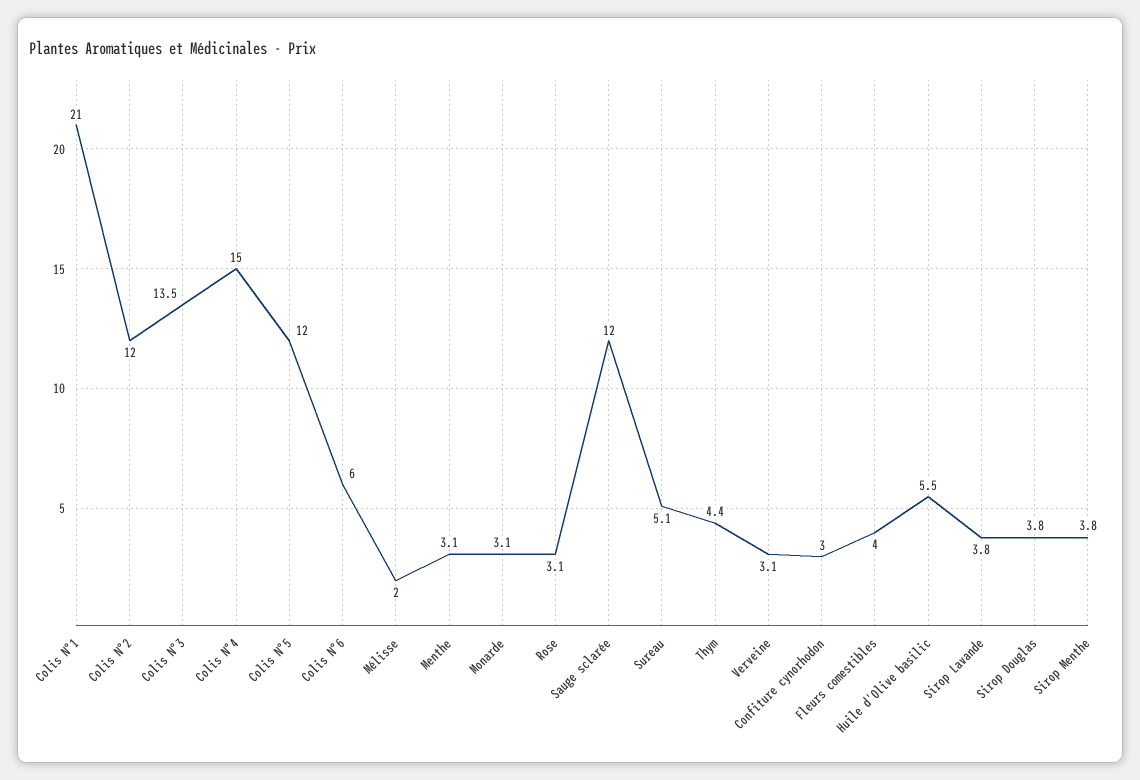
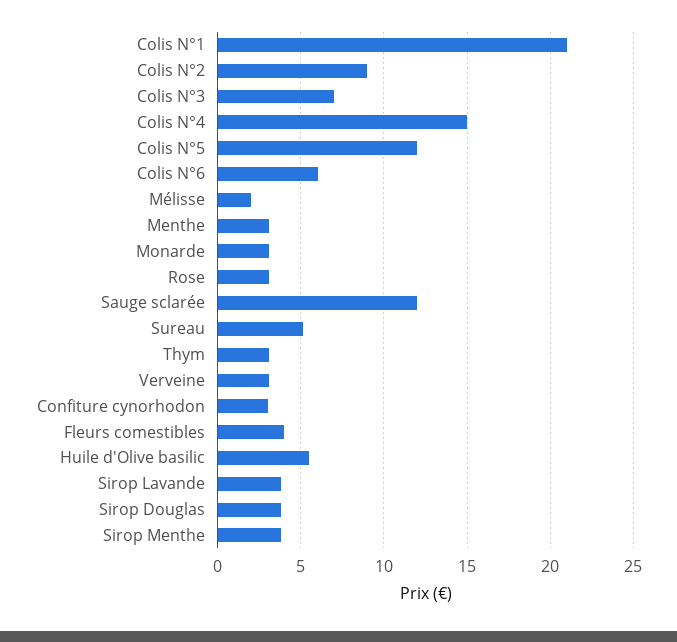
  {
    "Colis N°1": 21,
-   "Colis N°2": 12,
+   "Colis N°2": 9,
-   "Colis N°3": 13.5,
+   "Colis N°3": 7,
    "Colis N°4": 15,
    "Colis N°5": 12,
    "Colis N°6": 6,
    "Mélisse": 2,
    "Menthe": 3.1,
    "Monarde": 3.1,
    "Rose": 3.1,
    "Sauge sclarée": 12,
    "Sureau": 5.1,
-   "Thym": 4.4,
+   "Thym": 3,
    "Verveine": 3.1,
    "Confiture cynorhodon": 3,
    "Fleurs comestibles": 4,
    "Huile d'Olive basilic": 5.5,
    "Sirop Lavande": 3.8,
    "Sirop Douglas": 3.8,
    "Sirop Menthe": 3.8
  }

